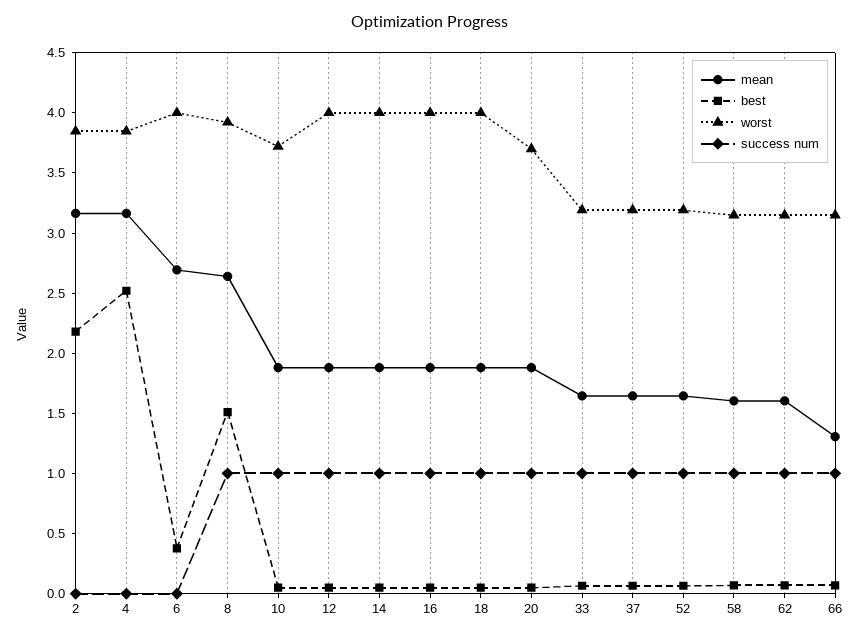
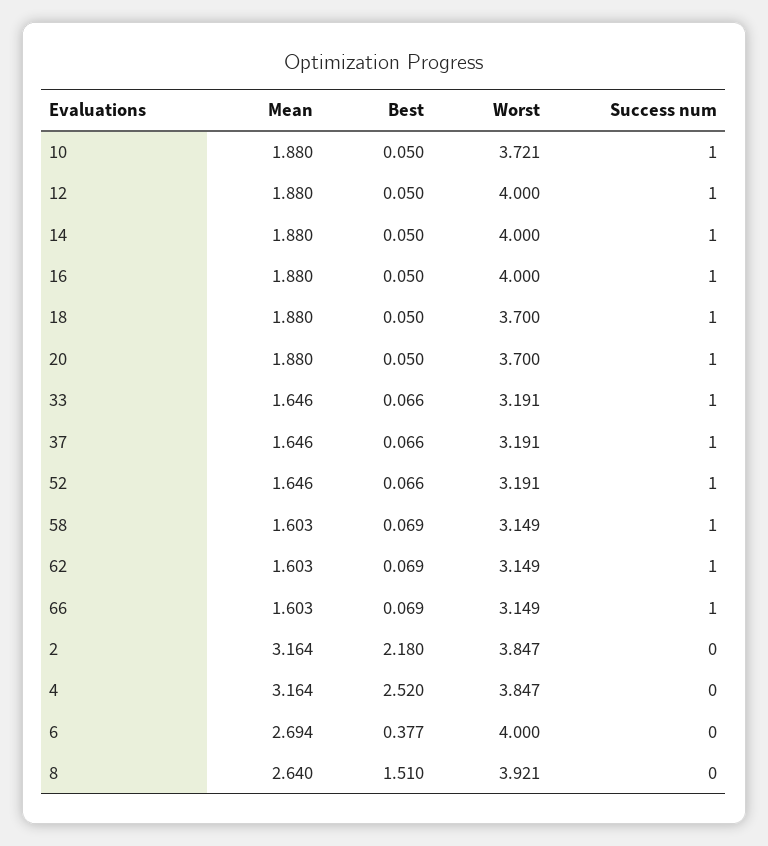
  {
    "mean": {
      "2": 3.164,
      "4": 3.164,
      "6": 2.694,
      "8": 2.64,
      "10": 1.88,
      "12": 1.88,
      "14": 1.88,
      "16": 1.88,
      "18": 1.88,
      "20": 1.88,
      "33": 1.646,
      "37": 1.646,
      "52": 1.646,
      "58": 1.603,
      "62": 1.603,
-     "66": 1.3
+     "66": 1.603
    },
    "best": {
      "2": 2.18,
      "4": 2.52,
      "6": 0.377,
      "8": 1.51,
      "10": 0.05,
      "12": 0.05,
      "14": 0.05,
      "16": 0.05,
      "18": 0.05,
      "20": 0.05,
      "33": 0.066,
      "37": 0.066,
      "52": 0.066,
      "58": 0.069,
      "62": 0.069,
      "66": 0.069
    },
    "worst": {
      "2": 3.847,
      "4": 3.847,
      "6": 4,
      "8": 3.921,
      "10": 3.721,
      "12": 4,
      "14": 4,
      "16": 4,
-     "18": 4,
+     "18": 3.7,
      "20": 3.7,
      "33": 3.191,
      "37": 3.191,
      "52": 3.191,
      "58": 3.149,
      "62": 3.149,
      "66": 3.149
    },
    "success num": {
      "2": 0,
      "4": 0,
      "6": 0,
-     "8": 1,
+     "8": 0,
      "10": 1,
      "12": 1,
      "14": 1,
      "16": 1,
      "18": 1,
      "20": 1,
      "33": 1,
      "37": 1,
      "52": 1,
      "58": 1,
      "62": 1,
      "66": 1
    }
  }

